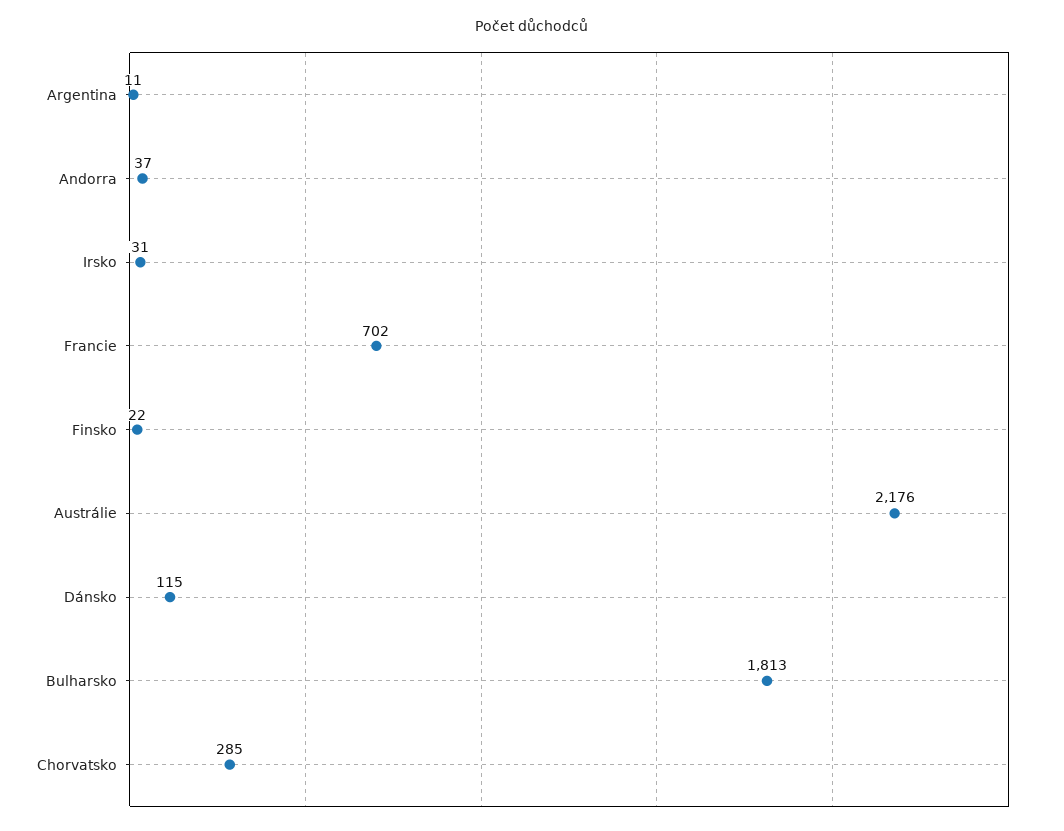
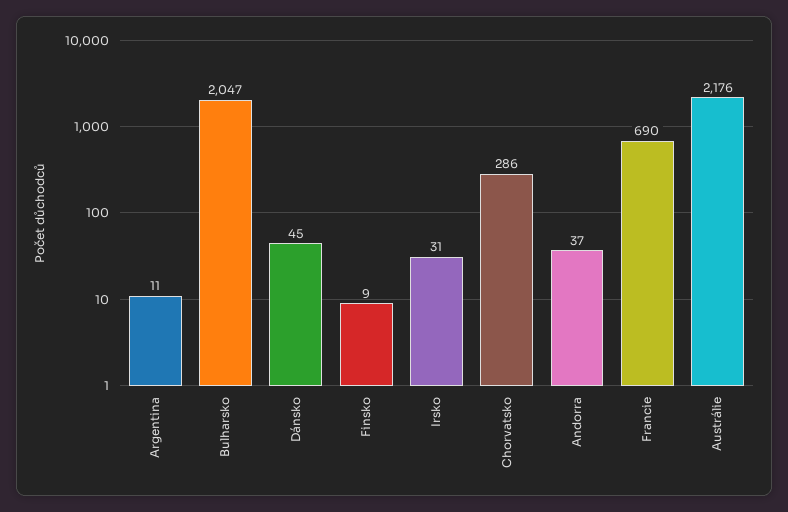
  {
    "Argentina": 11,
    "Andorra": 37,
    "Irsko": 31,
-   "Francie": 702,
+   "Francie": 690,
-   "Finsko": 22,
+   "Finsko": 9,
    "Austrálie": 2176,
-   "Dánsko": 115,
+   "Dánsko": 45,
-   "Bulharsko": 1813,
+   "Bulharsko": 2047,
-   "Chorvatsko": 285
+   "Chorvatsko": 286
  }

